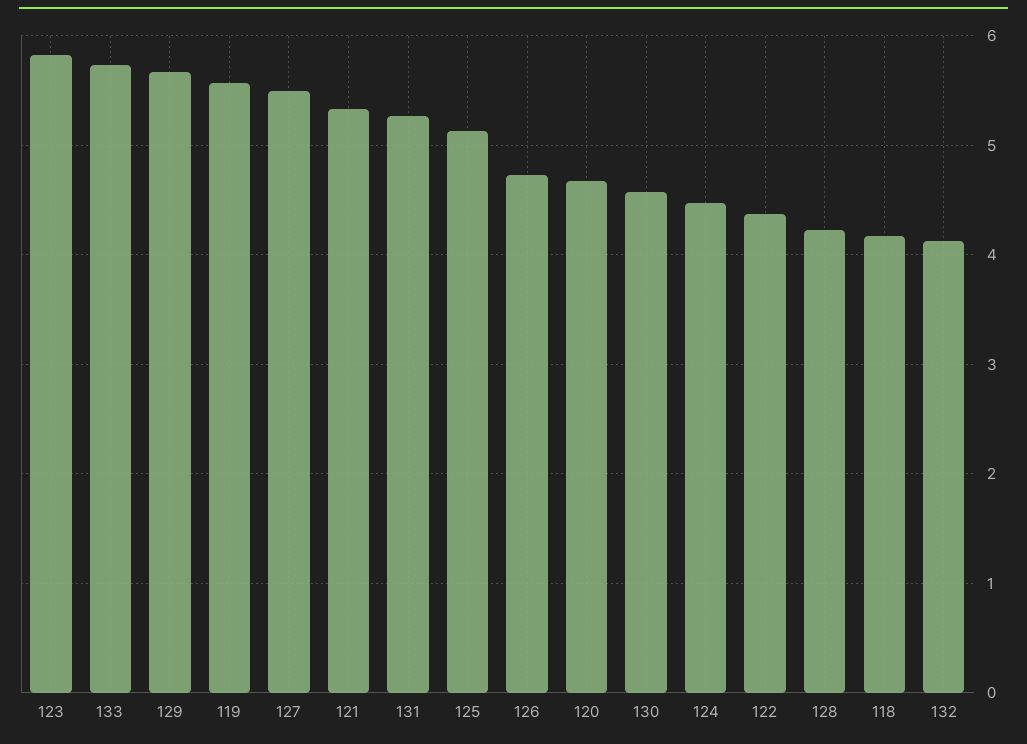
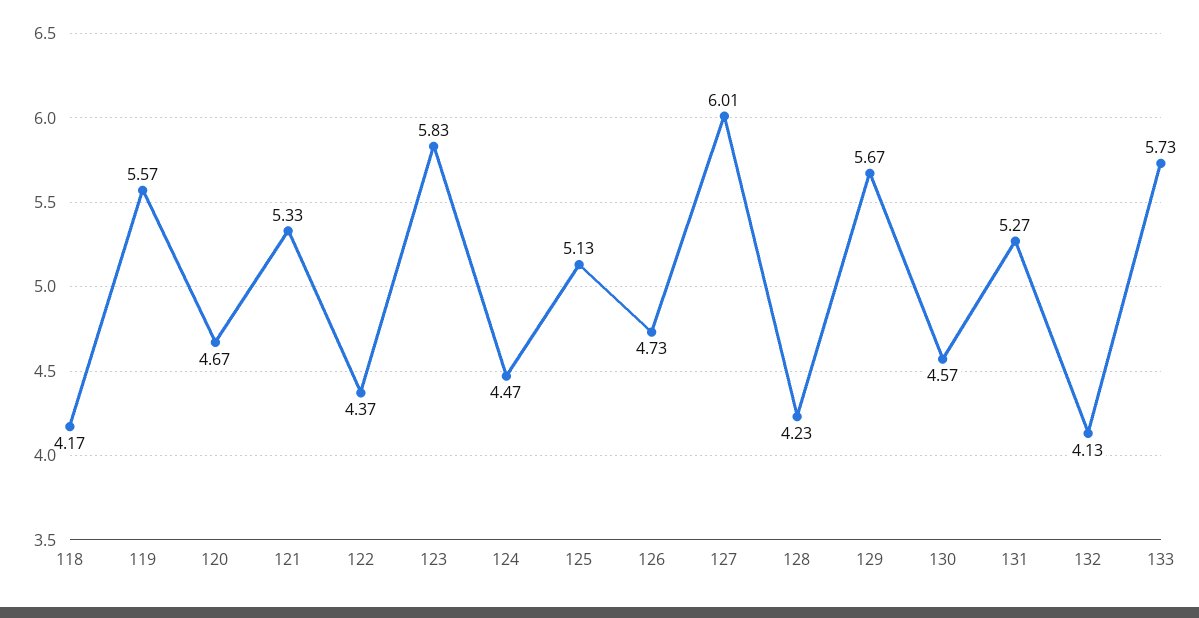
  {
    "123": 5.83,
    "133": 5.73,
    "129": 5.67,
    "119": 5.57,
-   "127": 5.5,
+   "127": 6.01,
    "121": 5.33,
    "131": 5.27,
    "125": 5.13,
    "126": 4.73,
    "120": 4.67,
    "130": 4.57,
    "124": 4.47,
    "122": 4.37,
    "128": 4.23,
    "118": 4.17,
    "132": 4.13
  }

